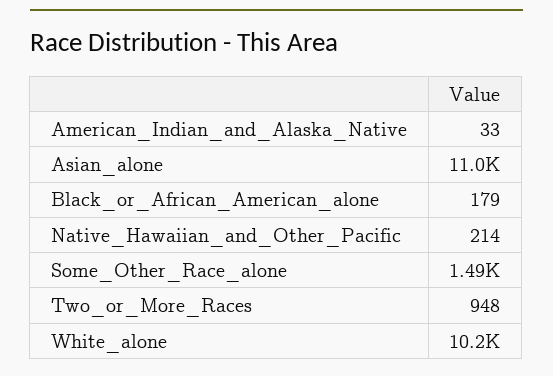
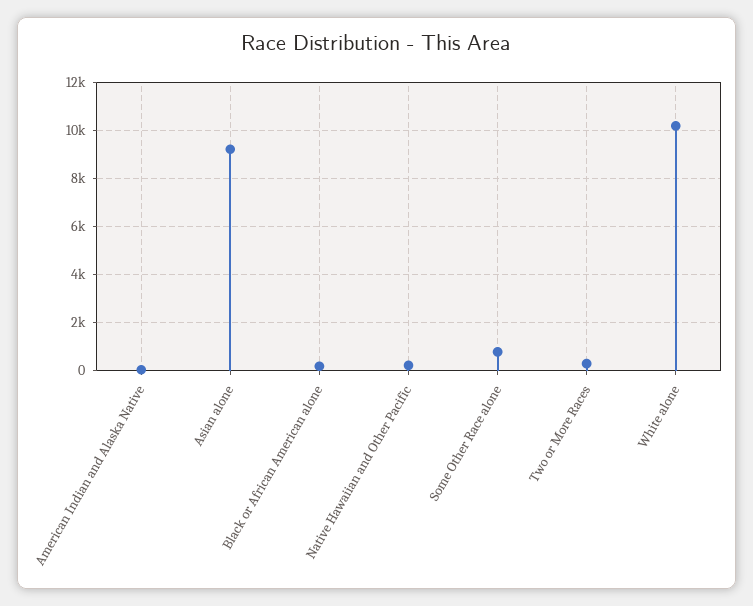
  {
    "American_Indian_and_Alaska_Native": 33,
-   "Asian_alone": 11000,
+   "Asian_alone": 9250,
    "Black_or_African_American_alone": 179,
    "Native_Hawaiian_and_Other_Pacific": 214,
-   "Some_Other_Race_alone": 1490,
+   "Some_Other_Race_alone": 750,
-   "Two_or_More_Races": 948,
+   "Two_or_More_Races": 250,
    "White_alone": 10200
  }

